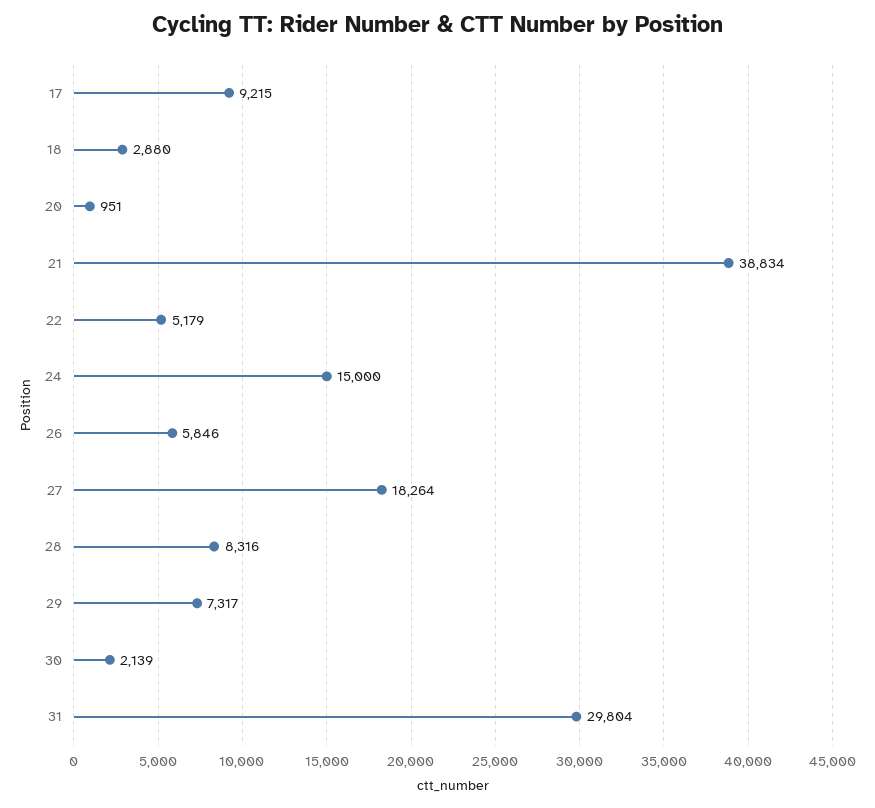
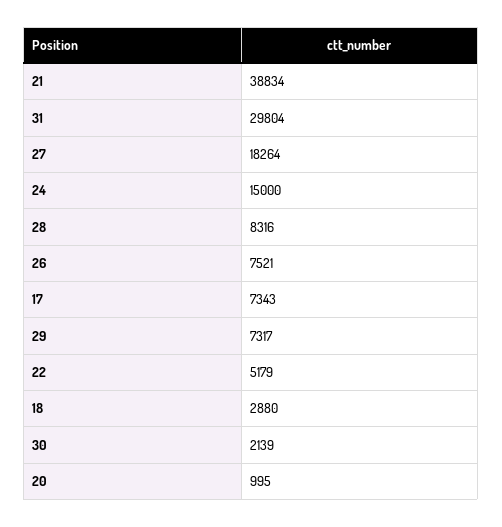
  {
-   "17": 9215,
+   "17": 7343,
    "18": 2880,
-   "20": 951,
+   "20": 995,
    "21": 38834,
    "22": 5179,
    "24": 15000,
-   "26": 5846,
+   "26": 7521,
    "27": 18264,
    "28": 8316,
    "29": 7317,
    "30": 2139,
    "31": 29804
  }

